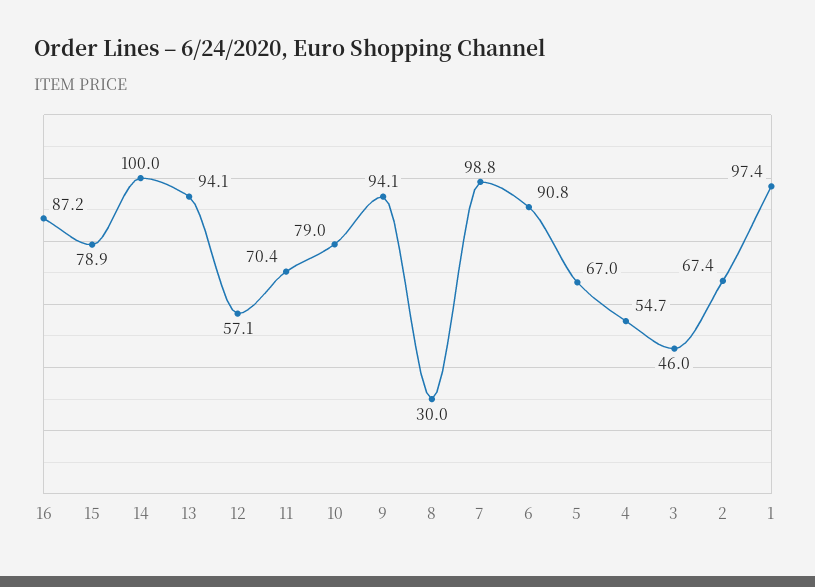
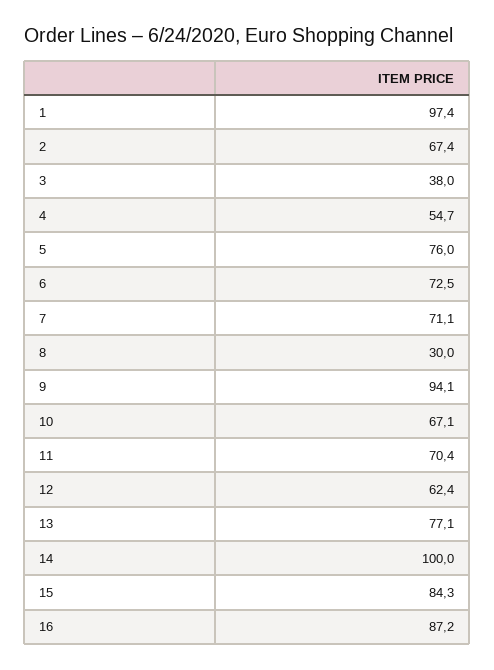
  {
    "16": 87.2,
-   "15": 78.9,
+   "15": 84.3,
    "14": 100,
-   "13": 94.1,
+   "13": 77.1,
-   "12": 57.1,
+   "12": 62.4,
    "11": 70.4,
-   "10": 79,
+   "10": 67.1,
    "9": 94.1,
    "8": 30,
-   "7": 98.8,
+   "7": 71.1,
-   "6": 90.8,
+   "6": 72.5,
-   "5": 67,
+   "5": 76,
    "4": 54.7,
-   "3": 46,
+   "3": 38,
    "2": 67.4,
    "1": 97.4
  }

